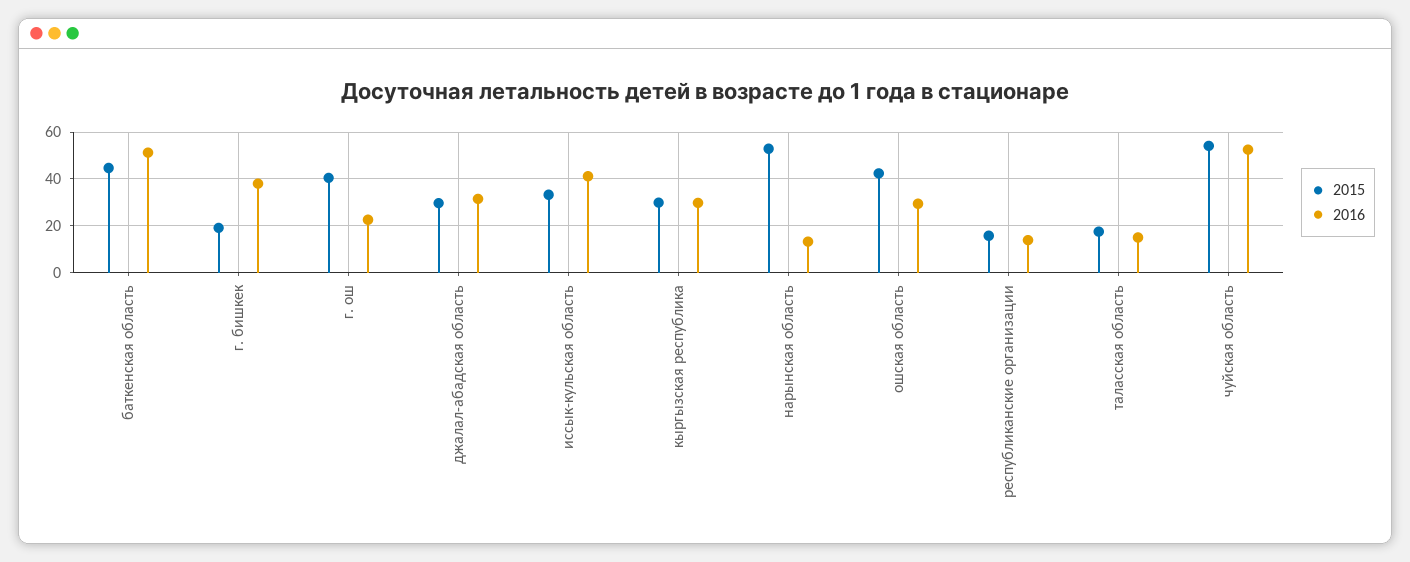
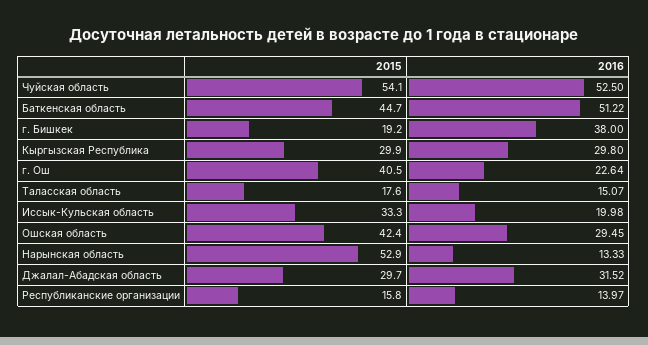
  {
    "2015": {
      "баткенская область": 44.7,
      "г. бишкек": 19.2,
      "г. ош": 40.5,
      "джалал-абадская область": 29.7,
      "иссык-кульская область": 33.3,
      "кыргызская республика": 29.9,
      "нарынская область": 52.9,
      "ошская область": 42.4,
      "республиканские организации": 15.8,
      "таласская область": 17.6,
      "чуйская область": 54.1
    },
    "2016": {
      "баткенская область": 51.22,
      "г. бишкек": 38,
      "г. ош": 22.64,
      "джалал-абадская область": 31.52,
-     "иссык-кульская область": 40,
+     "иссык-кульская область": 19.98,
      "кыргызская республика": 29.8,
      "нарынская область": 13.33,
      "ошская область": 29.45,
      "республиканские организации": 13.97,
      "таласская область": 15.07,
      "чуйская область": 52.5
    }
  }

